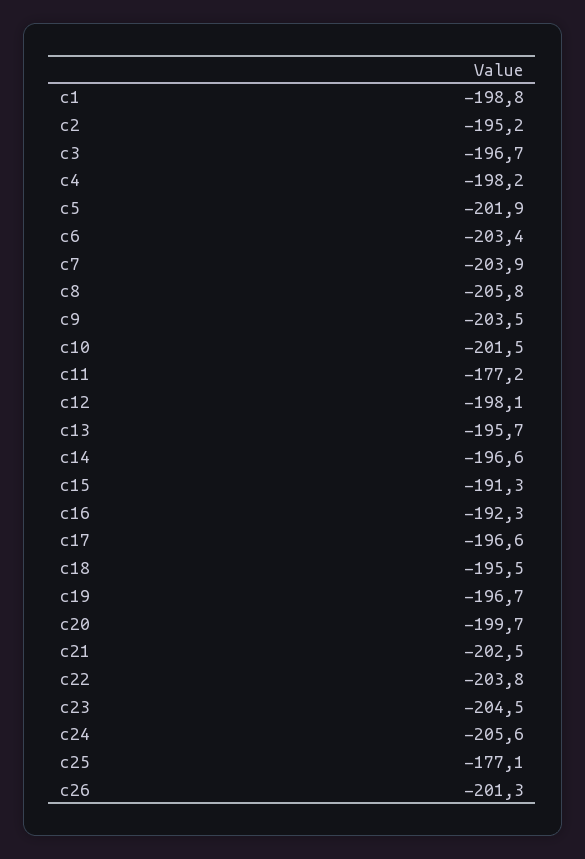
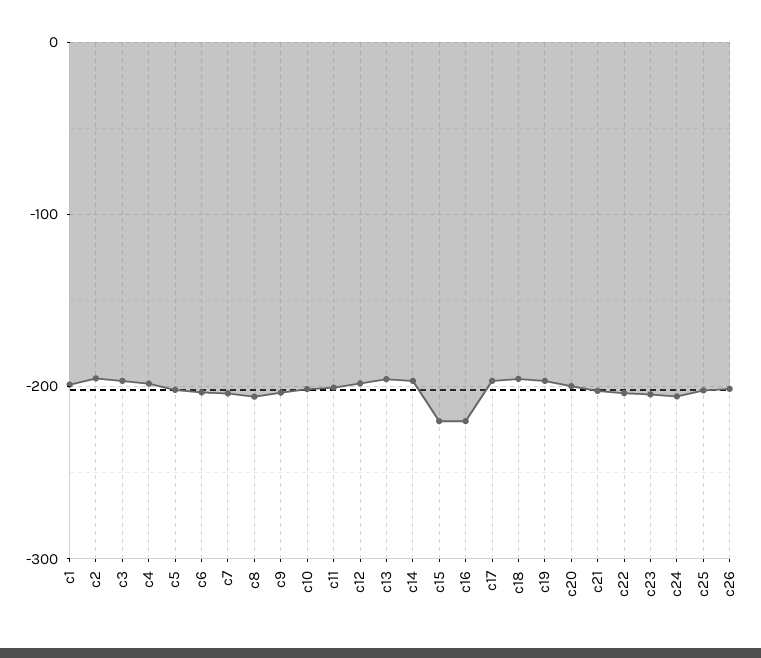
  {
    "c1": -198.8,
    "c2": -195.2,
    "c3": -196.7,
    "c4": -198.2,
    "c5": -201.9,
    "c6": -203.4,
    "c7": -203.9,
    "c8": -205.8,
    "c9": -203.5,
    "c10": -201.5,
-   "c11": -177.2,
+   "c11": -200,
    "c12": -198.1,
    "c13": -195.7,
    "c14": -196.6,
-   "c15": -191.3,
+   "c15": -220,
-   "c16": -192.3,
+   "c16": -220,
    "c17": -196.6,
    "c18": -195.5,
    "c19": -196.7,
    "c20": -199.7,
    "c21": -202.5,
    "c22": -203.8,
    "c23": -204.5,
    "c24": -205.6,
-   "c25": -177.1,
+   "c25": -200,
    "c26": -201.3
  }

